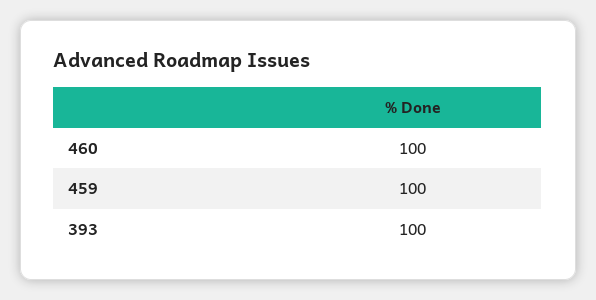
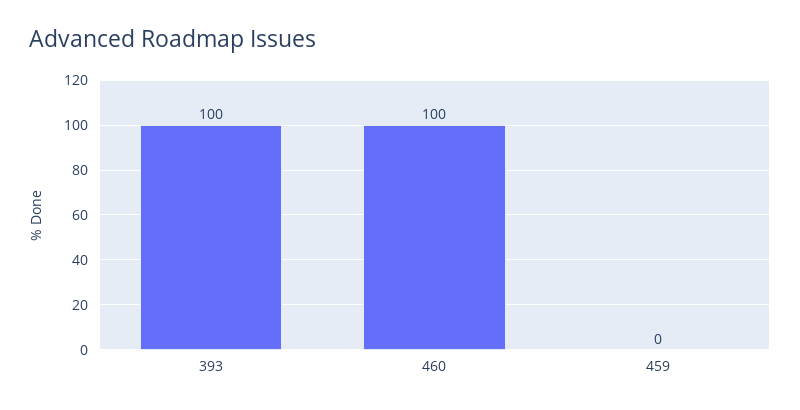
  {
    "460": 100,
-   "459": 100,
+   "459": 0,
    "393": 100
  }

